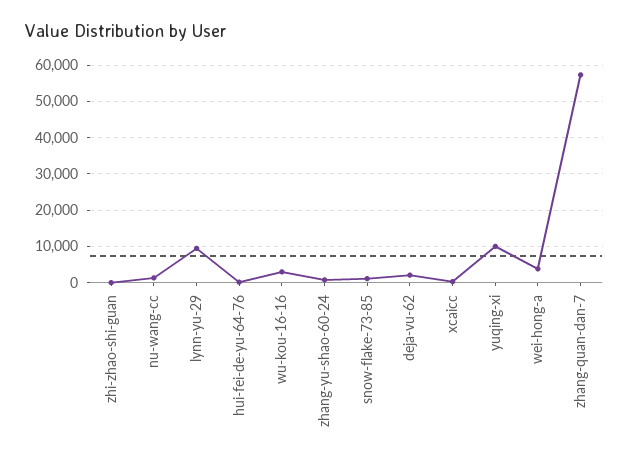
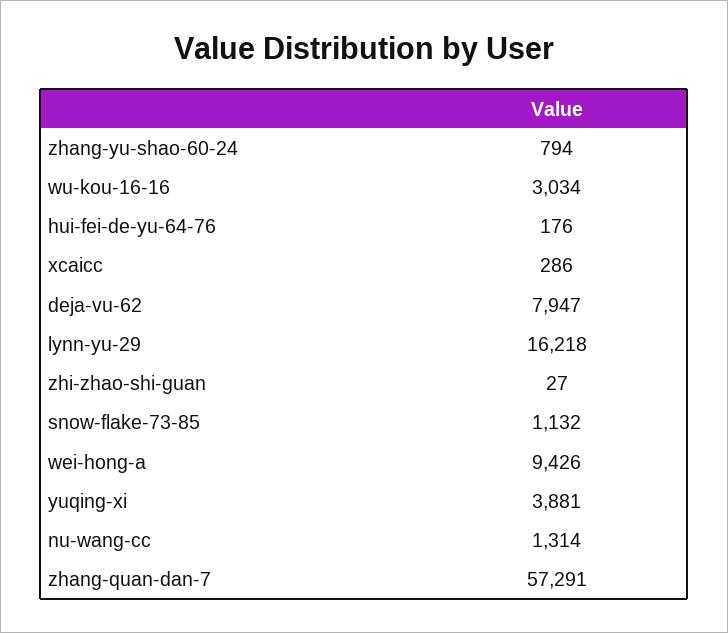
  {
    "zhi-zhao-shi-guan": 27,
    "nu-wang-cc": 1314,
-   "lynn-yu-29": 10000,
+   "lynn-yu-29": 16218,
    "hui-fei-de-yu-64-76": 176,
    "wu-kou-16-16": 3034,
    "zhang-yu-shao-60-24": 794,
    "snow-flake-73-85": 1132,
-   "deja-vu-62": 2000,
+   "deja-vu-62": 7947,
    "xcaicc": 286,
-   "yuqing-xi": 10000,
+   "yuqing-xi": 3881,
-   "wei-hong-a": 4000,
+   "wei-hong-a": 9426,
    "zhang-quan-dan-7": 57291
  }

